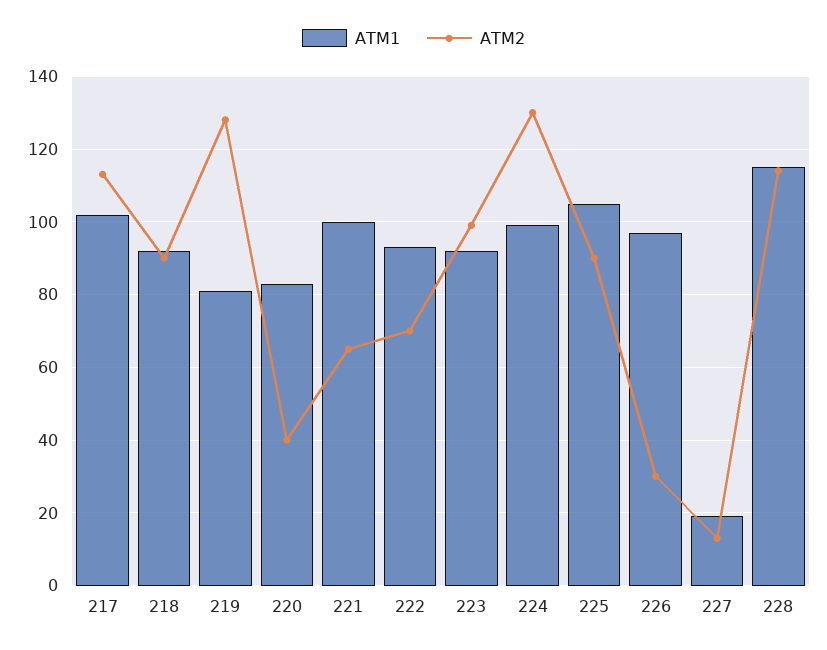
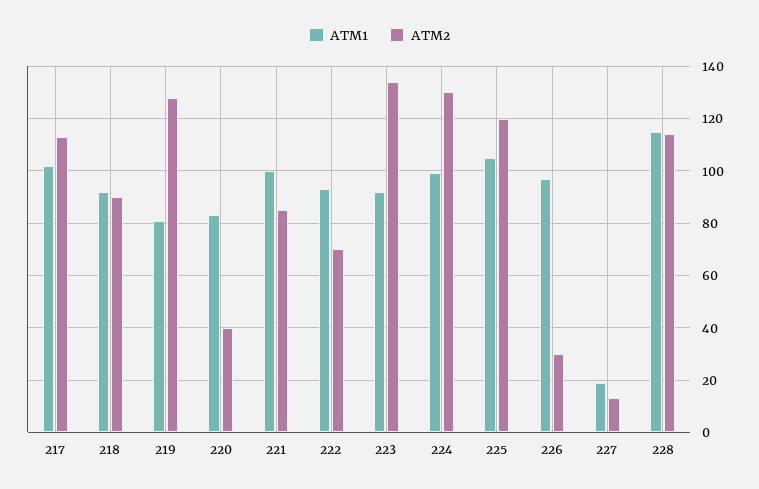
  {
    "ATM1": {
      "217": 100,
      "218": 90,
      "219": 80,
      "220": 85,
      "221": 100,
      "222": 95,
      "223": 90,
      "224": 100,
      "225": 105,
      "226": 95,
      "227": 20,
      "228": 115
    },
    "ATM2": {
      "217": 115,
      "218": 90,
      "219": 130,
      "220": 40,
-     "221": 65,
+     "221": 85,
      "222": 70,
-     "223": 100,
+     "223": 135,
      "224": 130,
-     "225": 90,
+     "225": 120,
      "226": 30,
      "227": 15,
      "228": 115
    }
  }

